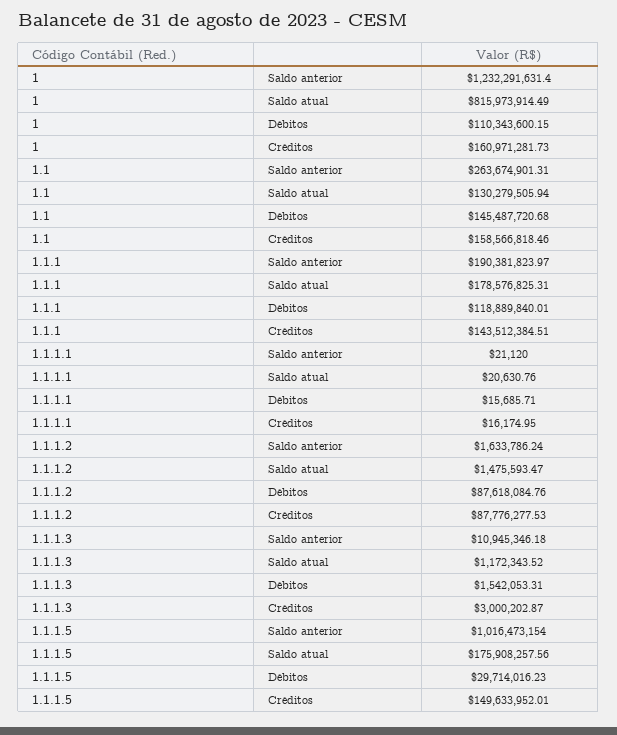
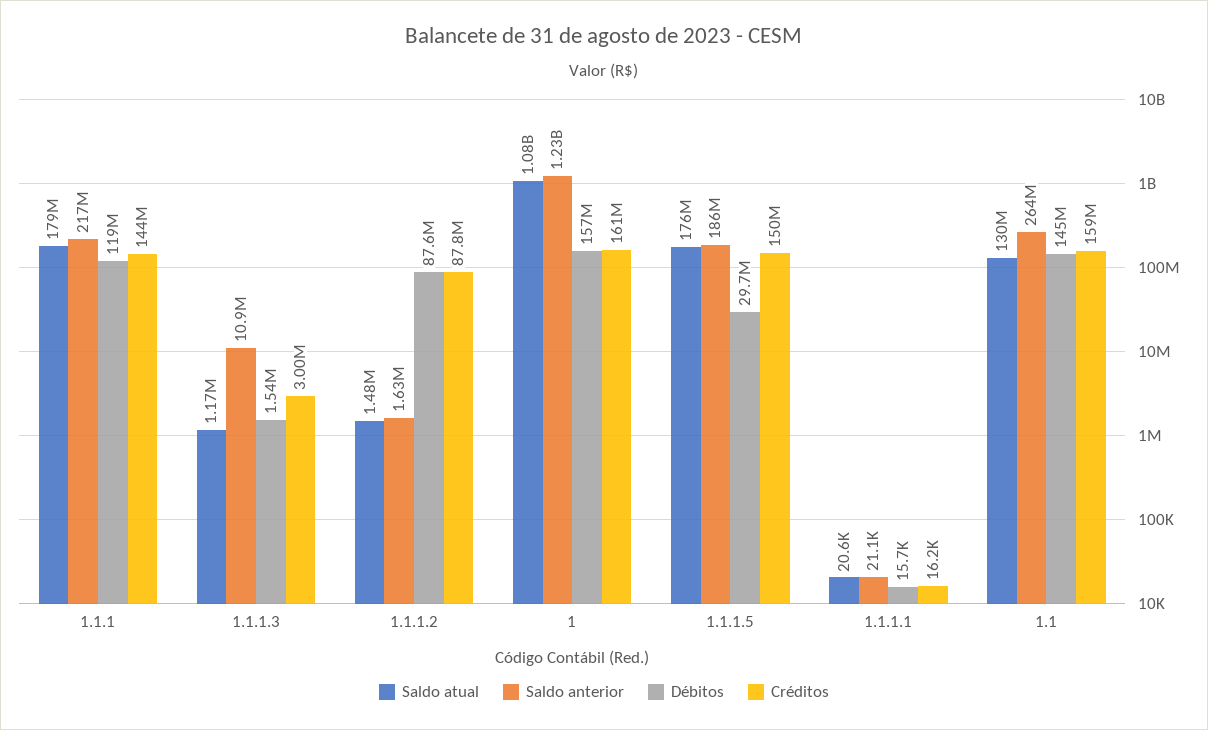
  {
    "Saldo anterior": {
      "1": 1232291631.4,
      "1.1": 263674901.31,
-     "1.1.1": 190381823.97,
+     "1.1.1": 217000000,
      "1.1.1.1": 21120,
      "1.1.1.2": 1633786.24,
      "1.1.1.3": 10945346.18,
-     "1.1.1.5": 1016473154
+     "1.1.1.5": 186000000
    },
    "Saldo atual": {
-     "1": 815973914.49,
+     "1": 1080000000,
      "1.1": 130279505.94,
      "1.1.1": 178576825.31,
      "1.1.1.1": 20630.76,
      "1.1.1.2": 1475593.47,
      "1.1.1.3": 1172343.52,
      "1.1.1.5": 175908257.56
    },
    "Débitos": {
-     "1": 110343600.15,
+     "1": 157000000,
      "1.1": 145487720.68,
      "1.1.1": 118889840.01,
      "1.1.1.1": 15685.71,
      "1.1.1.2": 87618084.76,
      "1.1.1.3": 1542053.31,
      "1.1.1.5": 29714016.23
    },
    "Créditos": {
      "1": 160971281.73,
      "1.1": 158566818.46,
      "1.1.1": 143512384.51,
      "1.1.1.1": 16174.95,
      "1.1.1.2": 87776277.53,
      "1.1.1.3": 3000202.87,
      "1.1.1.5": 149633952.01
    }
  }

